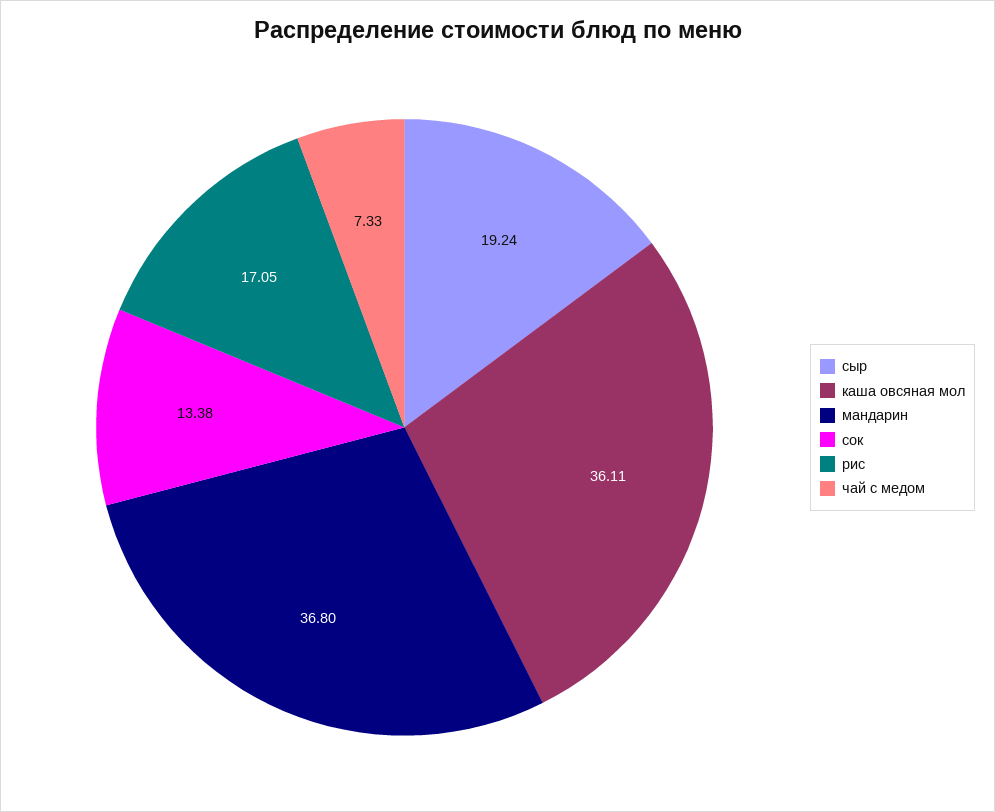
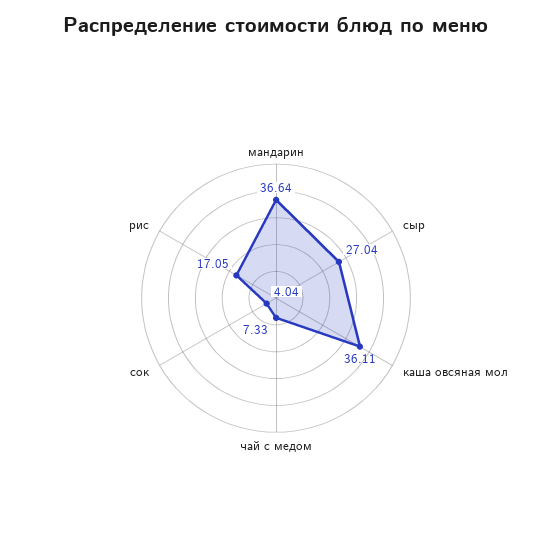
  {
-   "сыр": 19.24,
+   "сыр": 27.04,
    "каша овсяная мол": 36.11,
-   "мандарин": 36.8,
+   "мандарин": 36.64,
-   "сок": 13.38,
+   "сок": 4.04,
    "рис": 17.05,
    "чай с медом": 7.33
  }

